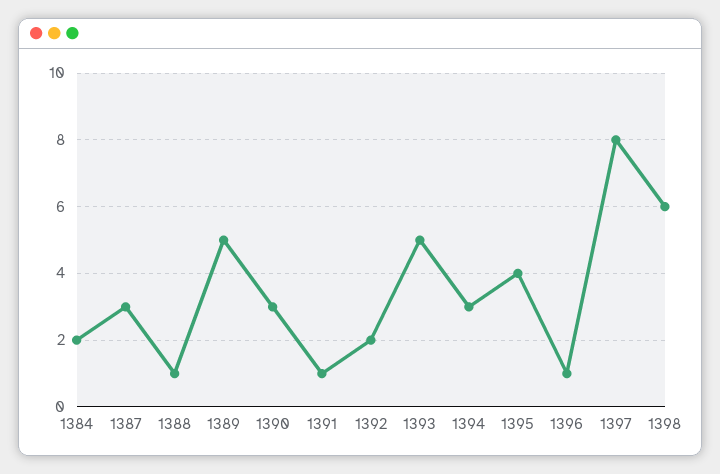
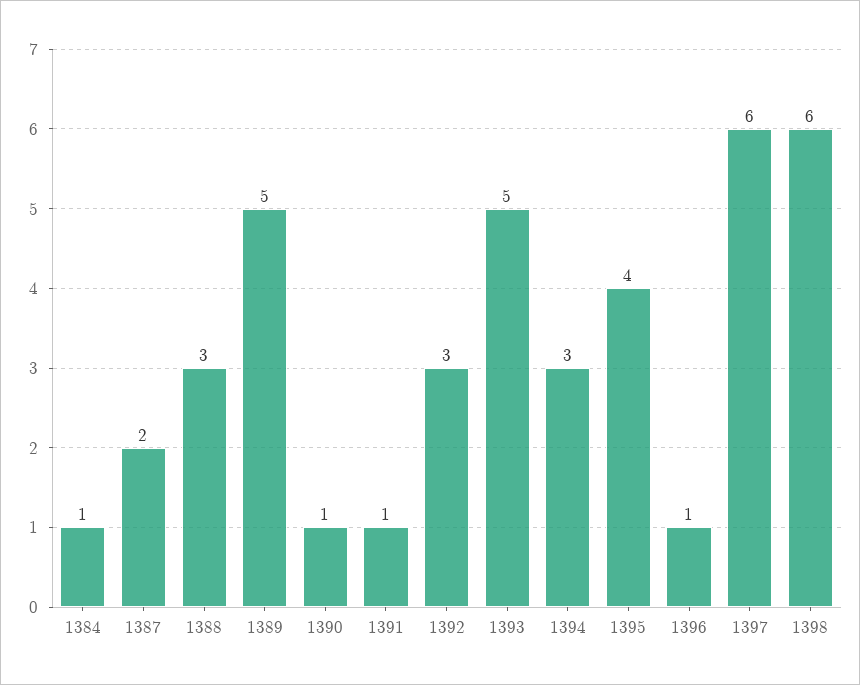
  {
-   "1384": 2,
+   "1384": 1,
-   "1387": 3,
+   "1387": 2,
-   "1388": 1,
+   "1388": 3,
    "1389": 5,
-   "1390": 3,
+   "1390": 1,
    "1391": 1,
-   "1392": 2,
+   "1392": 3,
    "1393": 5,
    "1394": 3,
    "1395": 4,
    "1396": 1,
-   "1397": 8,
+   "1397": 6,
    "1398": 6
  }

